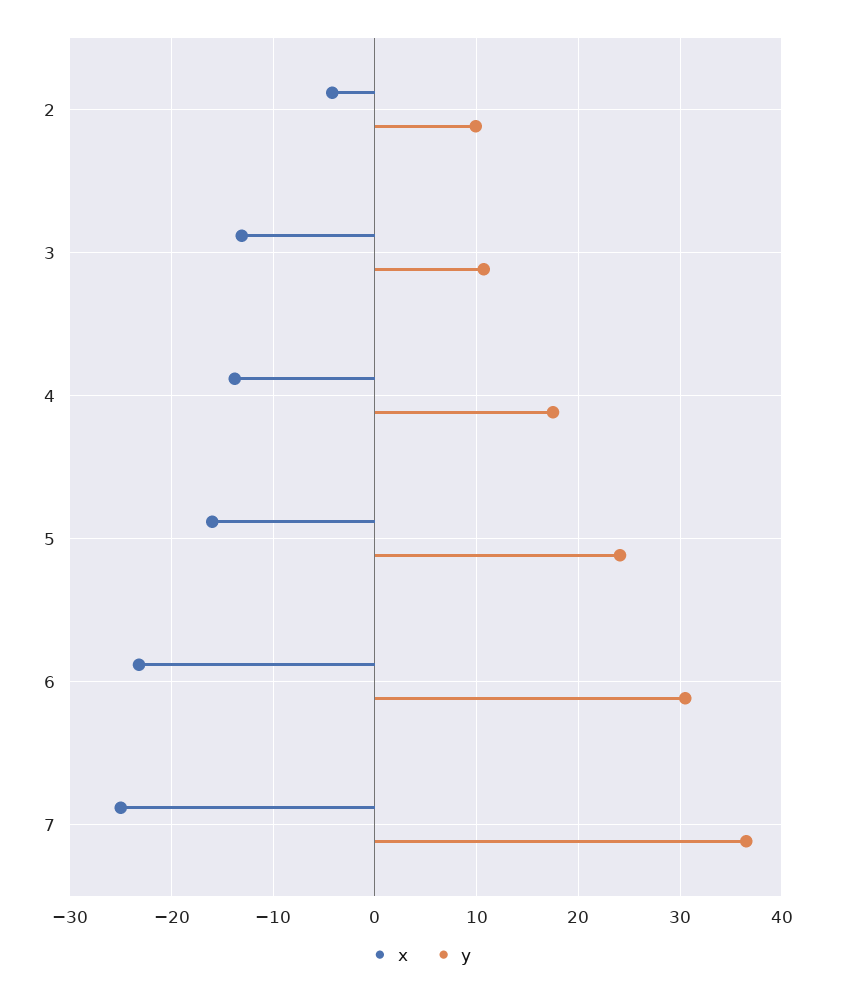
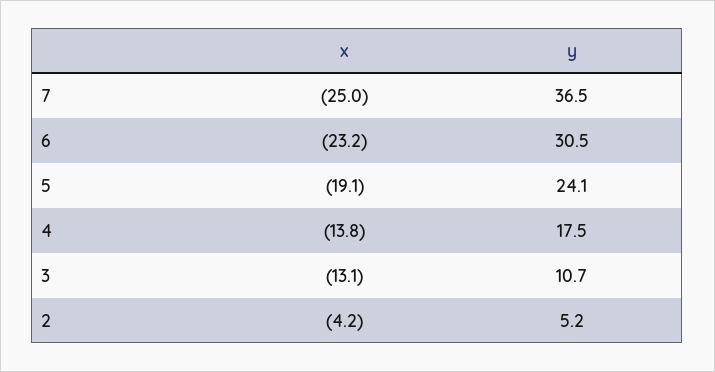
  {
    "x": {
      "2": -4.2,
      "3": -13.1,
      "4": -13.8,
-     "5": -16,
+     "5": -19.1,
      "6": -23.2,
      "7": -25
    },
    "y": {
-     "2": 10,
+     "2": 5.2,
      "3": 10.7,
      "4": 17.5,
      "5": 24.1,
      "6": 30.5,
      "7": 36.5
    }
  }

